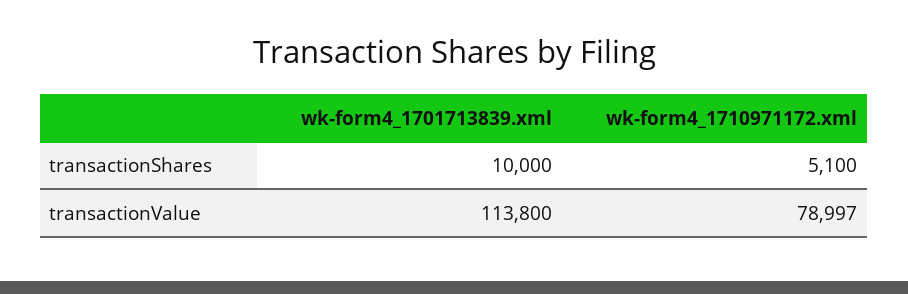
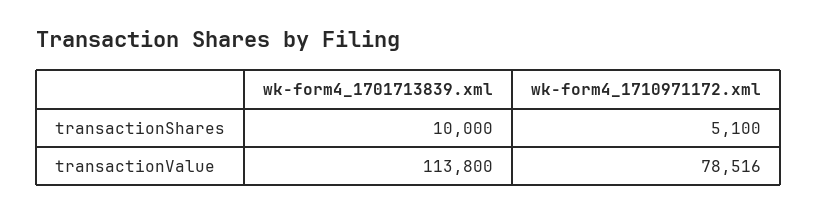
  {
    "wk-form4_1701713839.xml": {
      "transactionShares": 10000,
      "transactionValue": 113800
    },
    "wk-form4_1710971172.xml": {
      "transactionShares": 5100,
-     "transactionValue": 78997
+     "transactionValue": 78516
    }
  }

